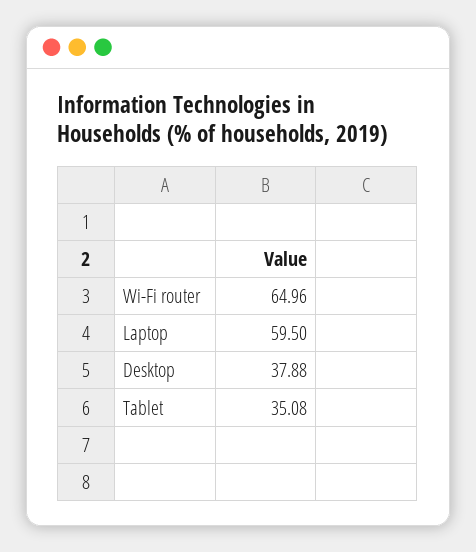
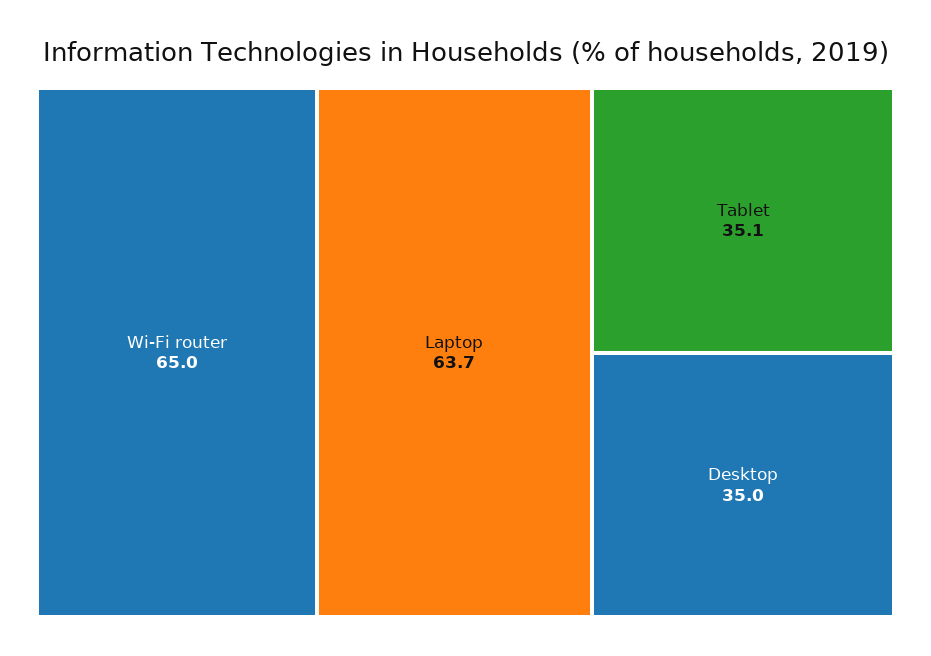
  {
    "Wi-Fi router": 64.96,
-   "Laptop": 59.5,
+   "Laptop": 63.7,
-   "Desktop": 37.88,
+   "Desktop": 35,
    "Tablet": 35.08
  }

